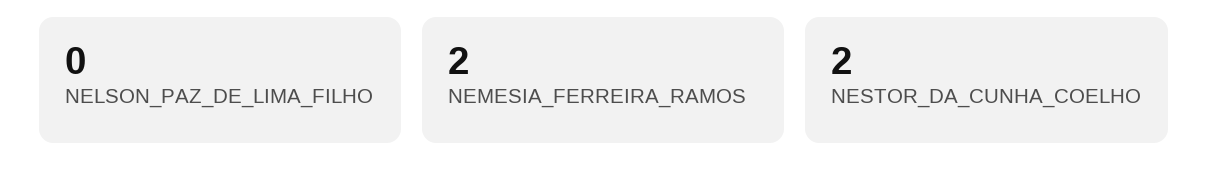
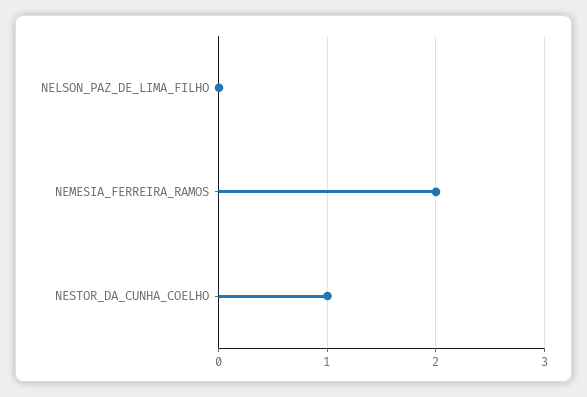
  {
    "NELSON_PAZ_DE_LIMA_FILHO": 0,
    "NEMESIA_FERREIRA_RAMOS": 2,
-   "NESTOR_DA_CUNHA_COELHO": 2
+   "NESTOR_DA_CUNHA_COELHO": 1
  }

